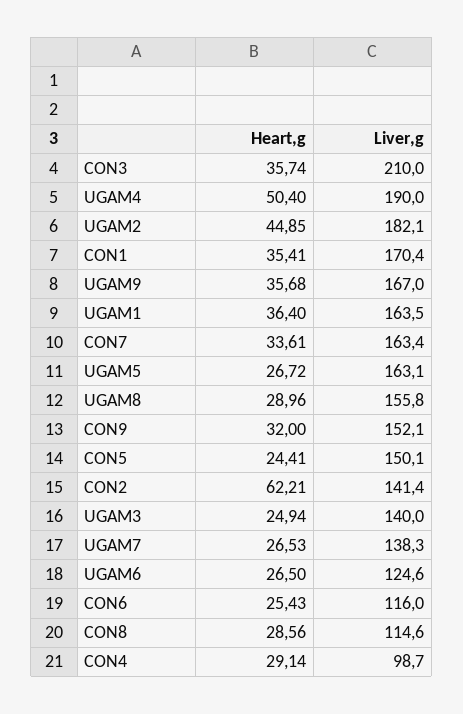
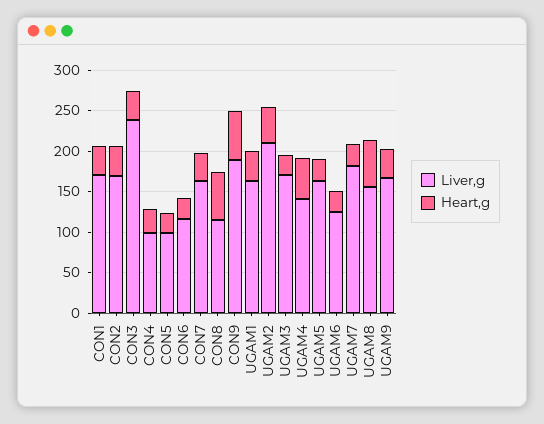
  {
    "Heart,g": {
      "CON3": 35.74,
      "UGAM4": 50.4,
      "UGAM2": 44.85,
      "CON1": 35.41,
      "UGAM9": 35.68,
      "UGAM1": 36.4,
      "CON7": 33.61,
      "UGAM5": 26.72,
-     "UGAM8": 28.96,
+     "UGAM8": 60,
-     "CON9": 32,
+     "CON9": 60,
      "CON5": 24.41,
-     "CON2": 62.21,
+     "CON2": 40,
      "UGAM3": 24.94,
      "UGAM7": 26.53,
      "UGAM6": 26.5,
      "CON6": 25.43,
-     "CON8": 28.56,
+     "CON8": 60,
      "CON4": 29.14
    },
    "Liver,g": {
-     "CON3": 210,
+     "CON3": 240,
-     "UGAM4": 190,
+     "UGAM4": 140,
-     "UGAM2": 182.1,
+     "UGAM2": 210,
      "CON1": 170.4,
      "UGAM9": 167,
      "UGAM1": 163.5,
      "CON7": 163.4,
      "UGAM5": 163.1,
      "UGAM8": 155.8,
-     "CON9": 152.1,
+     "CON9": 190,
-     "CON5": 150.1,
+     "CON5": 100,
-     "CON2": 141.4,
+     "CON2": 170,
-     "UGAM3": 140,
+     "UGAM3": 170,
-     "UGAM7": 138.3,
+     "UGAM7": 180,
      "UGAM6": 124.6,
      "CON6": 116,
      "CON8": 114.6,
      "CON4": 98.7
    }
  }

